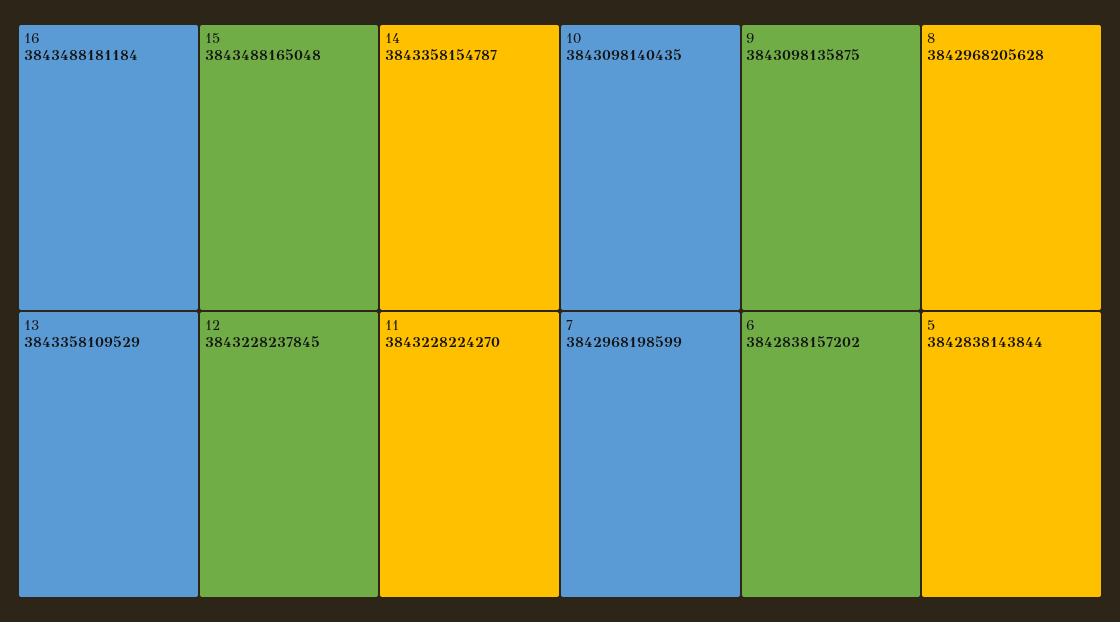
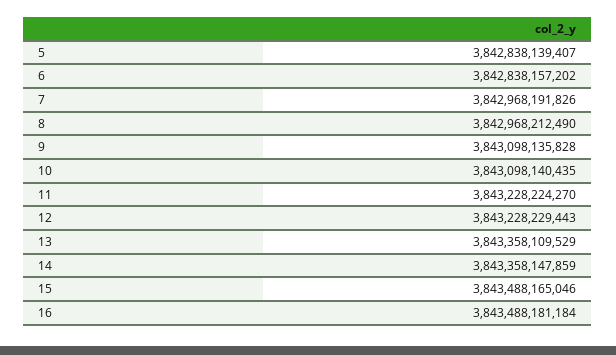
  {
    "16": 3843488181184,
-   "15": 3843488165048,
+   "15": 3843488165046,
-   "14": 3843358154787,
+   "14": 3843358147859,
    "13": 3843358109529,
-   "12": 3843228237845,
+   "12": 3843228229443,
    "11": 3843228224270,
    "10": 3843098140435,
-   "9": 3843098135875,
+   "9": 3843098135828,
-   "8": 3842968205628,
+   "8": 3842968212490,
-   "7": 3842968198599,
+   "7": 3842968191826,
    "6": 3842838157202,
-   "5": 3842838143844
+   "5": 3842838139407
  }

